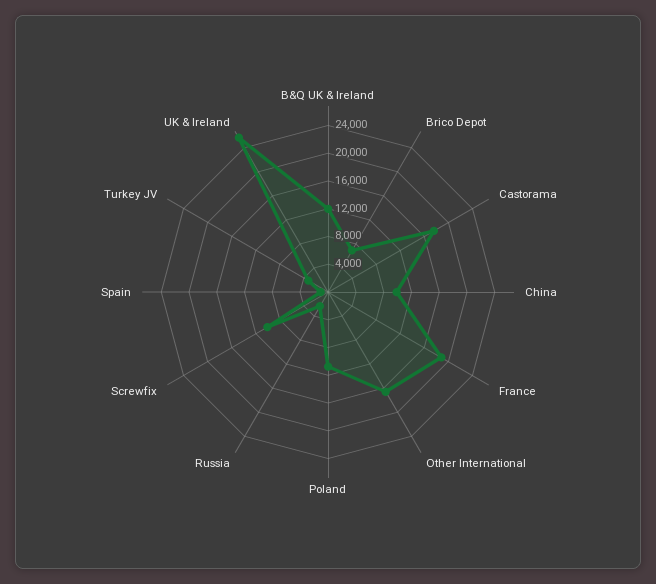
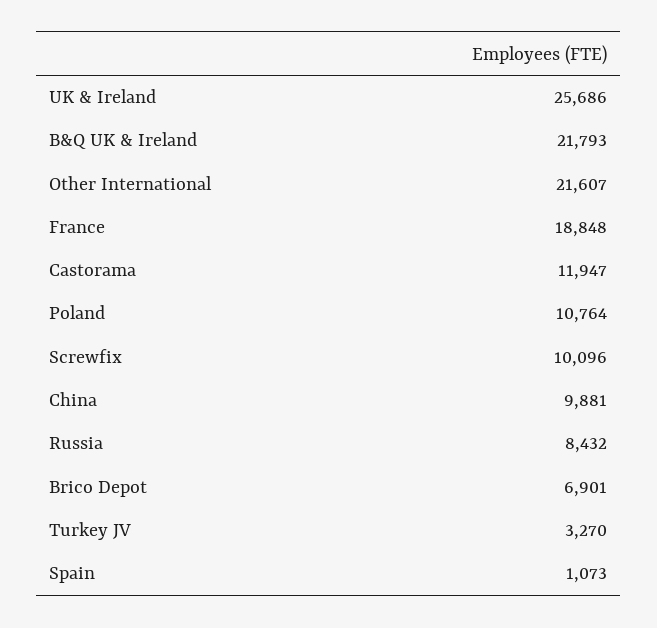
  {
-   "B&Q UK & Ireland": 12000,
+   "B&Q UK & Ireland": 21793,
    "Brico Depot": 6901,
-   "Castorama": 18000,
+   "Castorama": 11947,
    "China": 9881,
    "France": 18848,
-   "Other International": 16000,
+   "Other International": 21607,
    "Poland": 10764,
-   "Russia": 2000,
+   "Russia": 8432,
    "Screwfix": 10096,
    "Spain": 1073,
    "Turkey JV": 3270,
    "UK & Ireland": 25686
  }

